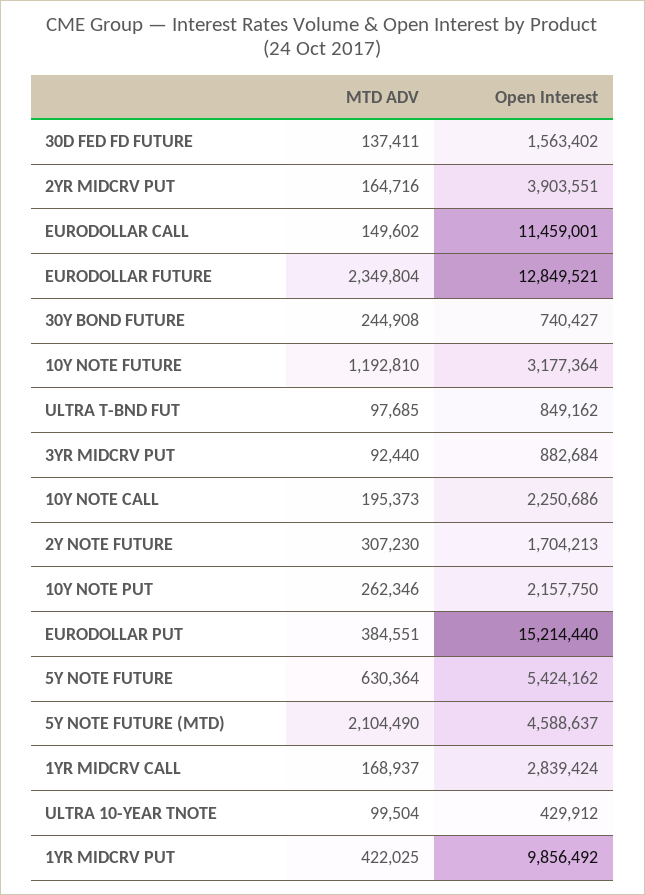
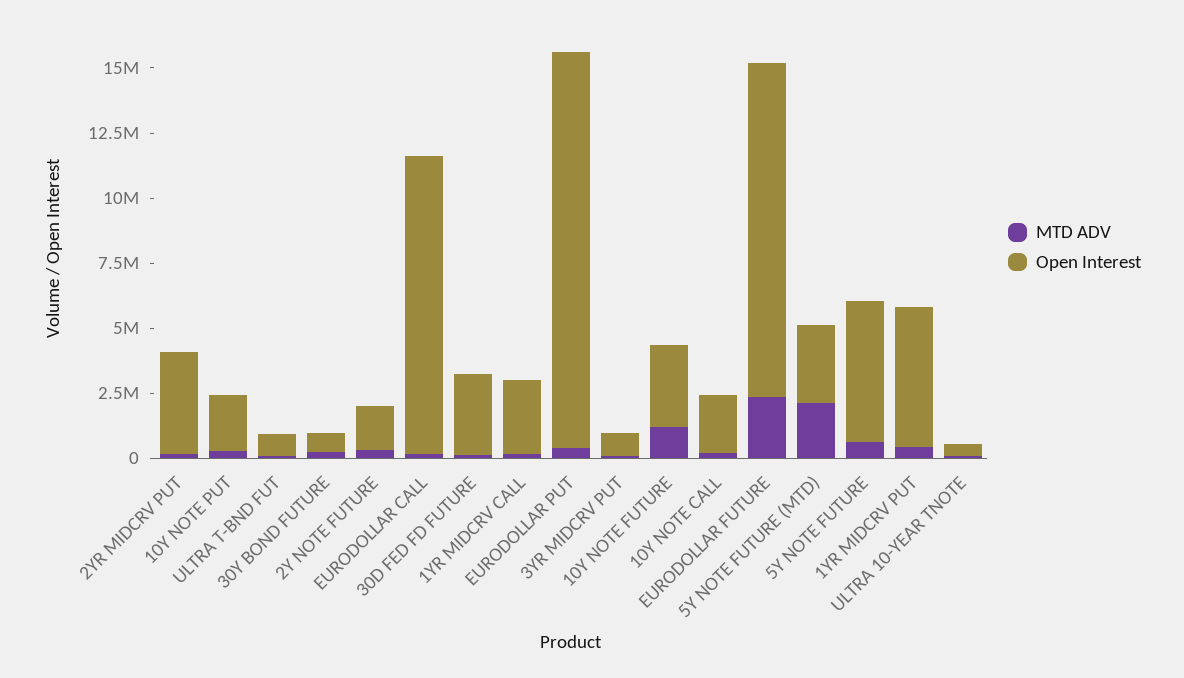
  {
    "MTD ADV": {
      "30D FED FD FUTURE": 137411,
      "2YR MIDCRV PUT": 164716,
      "EURODOLLAR CALL": 149602,
      "EURODOLLAR FUTURE": 2349804,
      "30Y BOND FUTURE": 244908,
      "10Y NOTE FUTURE": 1192810,
      "ULTRA T-BND FUT": 97685,
      "3YR MIDCRV PUT": 92440,
      "10Y NOTE CALL": 195373,
      "2Y NOTE FUTURE": 307230,
      "10Y NOTE PUT": 262346,
      "EURODOLLAR PUT": 384551,
      "5Y NOTE FUTURE": 630364,
      "5Y NOTE FUTURE (MTD)": 2104490,
      "1YR MIDCRV CALL": 168937,
      "ULTRA 10-YEAR TNOTE": 99504,
      "1YR MIDCRV PUT": 422025
    },
    "Open Interest": {
-     "30D FED FD FUTURE": 1563402,
+     "30D FED FD FUTURE": 3000000,
      "2YR MIDCRV PUT": 3903551,
      "EURODOLLAR CALL": 11459001,
      "EURODOLLAR FUTURE": 12849521,
      "30Y BOND FUTURE": 740427,
      "10Y NOTE FUTURE": 3177364,
      "ULTRA T-BND FUT": 849162,
      "3YR MIDCRV PUT": 882684,
      "10Y NOTE CALL": 2250686,
      "2Y NOTE FUTURE": 1704213,
      "10Y NOTE PUT": 2157750,
      "EURODOLLAR PUT": 15214440,
      "5Y NOTE FUTURE": 5424162,
-     "5Y NOTE FUTURE (MTD)": 4588637,
+     "5Y NOTE FUTURE (MTD)": 3000000,
      "1YR MIDCRV CALL": 2839424,
      "ULTRA 10-YEAR TNOTE": 429912,
-     "1YR MIDCRV PUT": 9856492
+     "1YR MIDCRV PUT": 5500000
    }
  }

